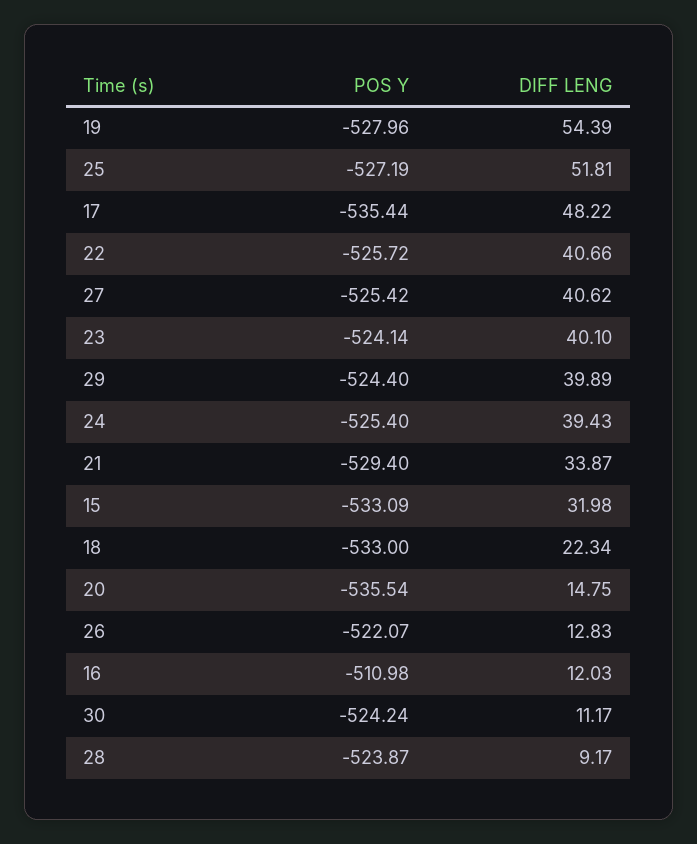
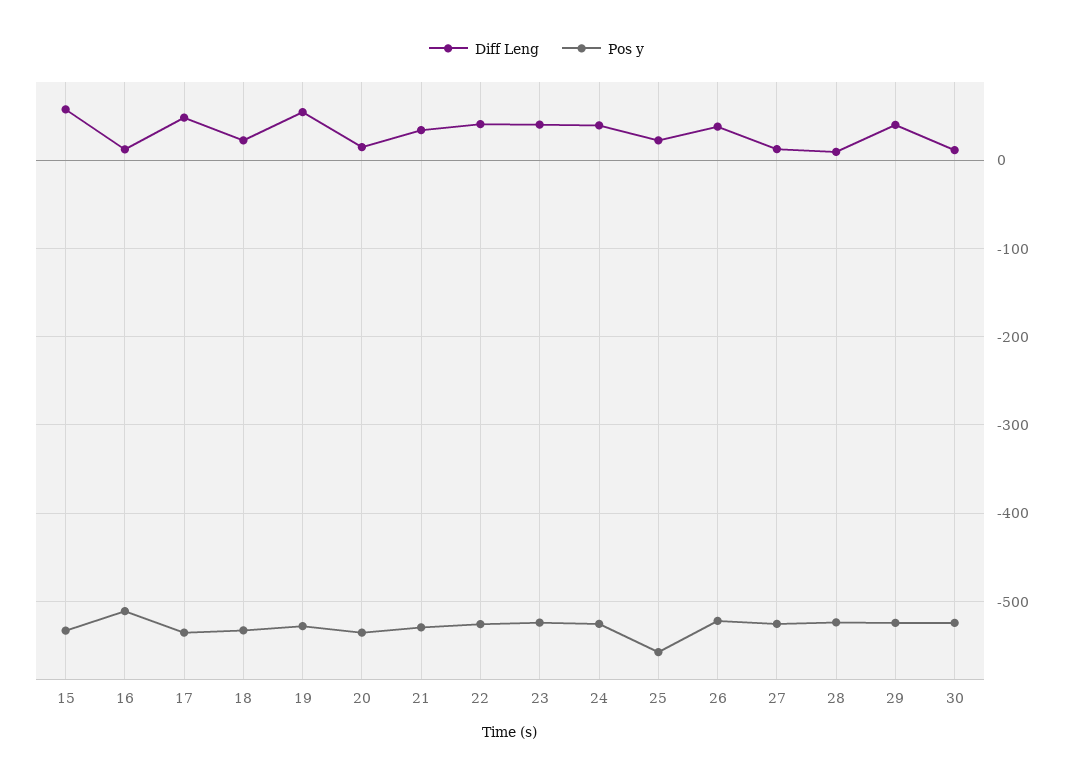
  {
    "POS Y": {
      "19": -527.96,
-     "25": -527.19,
+     "25": -560,
      "17": -535.44,
      "22": -525.72,
      "27": -525.42,
      "23": -524.14,
      "29": -524.4,
      "24": -525.4,
      "21": -529.4,
      "15": -533.09,
      "18": -533,
      "20": -535.54,
      "26": -522.07,
      "16": -510.98,
      "30": -524.24,
      "28": -523.87
    },
    "DIFF LENG": {
      "19": 54.39,
-     "25": 51.81,
+     "25": 20,
      "17": 48.22,
      "22": 40.66,
-     "27": 40.62,
+     "27": 10,
      "23": 40.1,
      "29": 39.89,
      "24": 39.43,
      "21": 33.87,
-     "15": 31.98,
+     "15": 60,
      "18": 22.34,
      "20": 14.75,
-     "26": 12.83,
+     "26": 40,
      "16": 12.03,
      "30": 11.17,
      "28": 9.17
    }
  }

